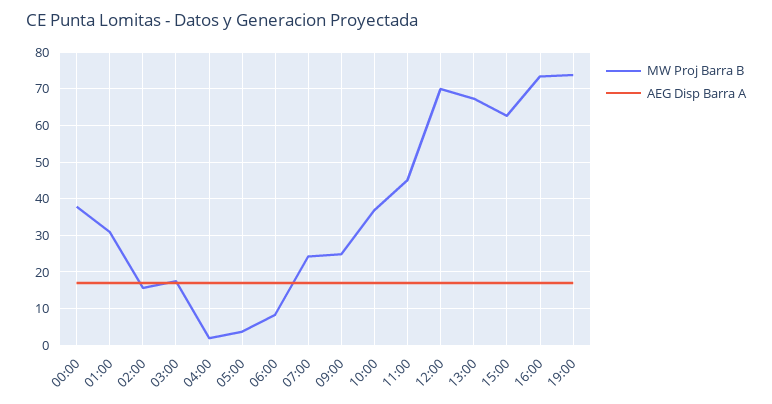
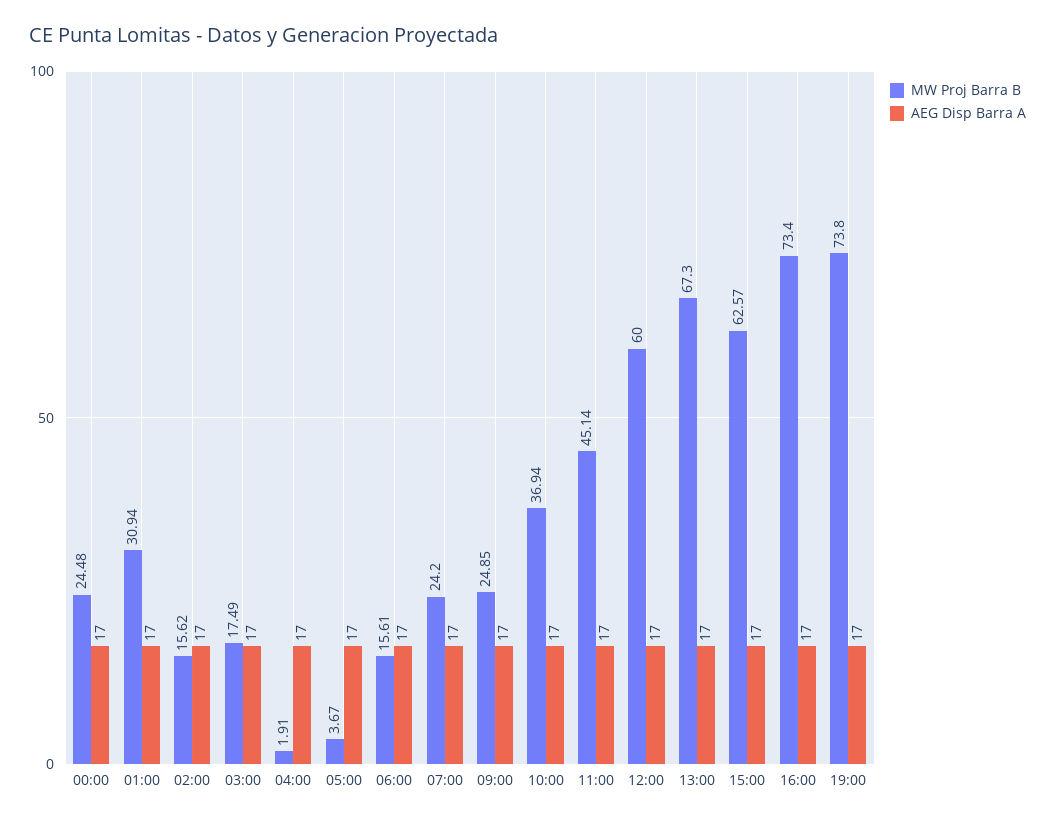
  {
    "MW Proj Barra B": {
-     "00:00": 38,
+     "00:00": 24.48,
      "01:00": 30.94,
      "02:00": 15.62,
      "03:00": 17.49,
      "04:00": 1.91,
      "05:00": 3.67,
-     "06:00": 8,
+     "06:00": 15.61,
      "07:00": 24.2,
      "09:00": 24.85,
      "10:00": 36.94,
      "11:00": 45.14,
-     "12:00": 70,
+     "12:00": 60,
      "13:00": 67.3,
      "15:00": 62.57,
      "16:00": 73.4,
      "19:00": 73.8
    },
    "AEG Disp Barra A": {
      "00:00": 17,
      "01:00": 17,
      "02:00": 17,
      "03:00": 17,
      "04:00": 17,
      "05:00": 17,
      "06:00": 17,
      "07:00": 17,
      "09:00": 17,
      "10:00": 17,
      "11:00": 17,
      "12:00": 17,
      "13:00": 17,
      "15:00": 17,
      "16:00": 17,
      "19:00": 17
    }
  }

